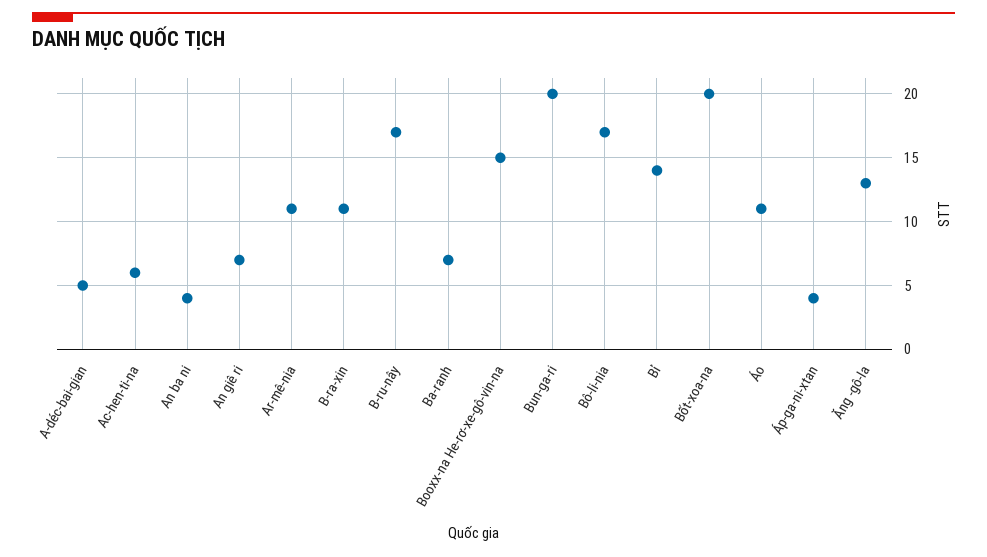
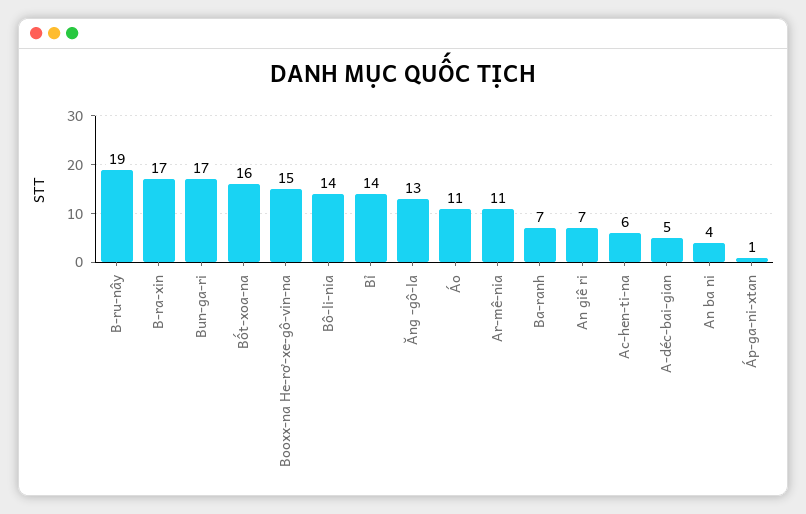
  {
    "A-déc-bai-gian": 5,
    "Ac-hen-ti-na": 6,
    "An ba ni": 4,
    "An giê ri": 7,
    "Ar-mê-nia": 11,
-   "B-ra-xin": 11,
+   "B-ra-xin": 17,
-   "B-ru-nây": 17,
+   "B-ru-nây": 19,
    "Ba-ranh": 7,
    "Booxx-na He-rơ-xe-gô-vin-na": 15,
-   "Bun-ga-ri": 20,
+   "Bun-ga-ri": 17,
-   "Bô-li-nia": 17,
+   "Bô-li-nia": 14,
    "Bỉ": 14,
-   "Bốt-xoa-na": 20,
+   "Bốt-xoa-na": 16,
    "Áo": 11,
-   "Áp-ga-ni-xtan": 4,
+   "Áp-ga-ni-xtan": 1,
    "Ăng -gô-la": 13
  }

